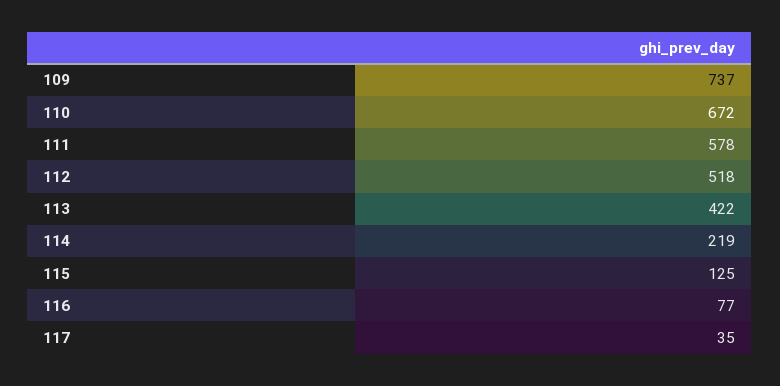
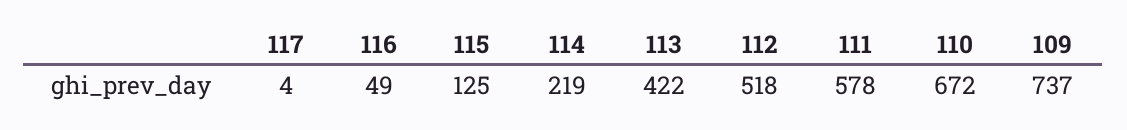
  {
    "109": 737,
    "110": 672,
    "111": 578,
    "112": 518,
    "113": 422,
    "114": 219,
    "115": 125,
-   "116": 77,
+   "116": 49,
-   "117": 35
+   "117": 4
  }

